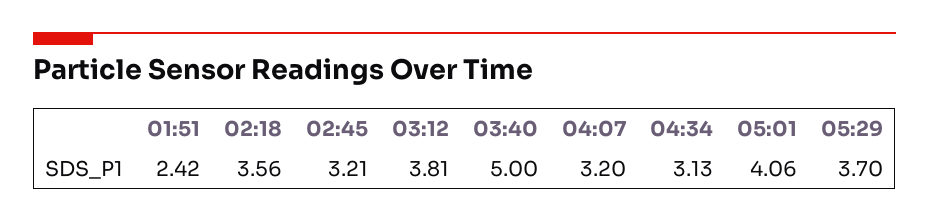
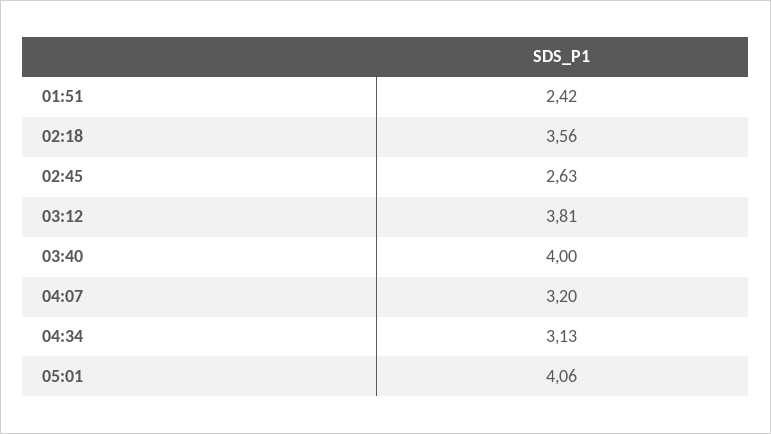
  {
    "01:51": 2.42,
    "02:18": 3.56,
-   "02:45": 3.21,
+   "02:45": 2.63,
    "03:12": 3.81,
-   "03:40": 5,
+   "03:40": 4,
    "04:07": 3.2,
    "04:34": 3.13,
-   "05:01": 4.06,
+   "05:01": 4.06
-   "05:29": 3.7
  }

